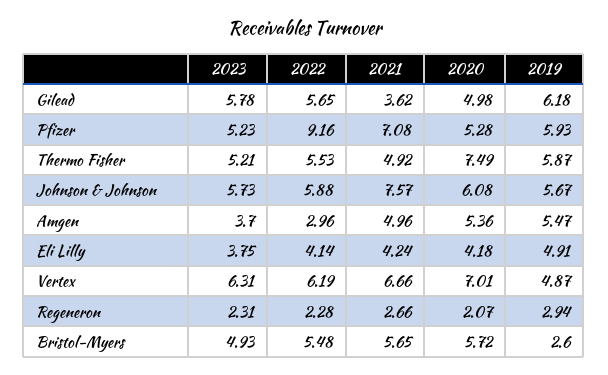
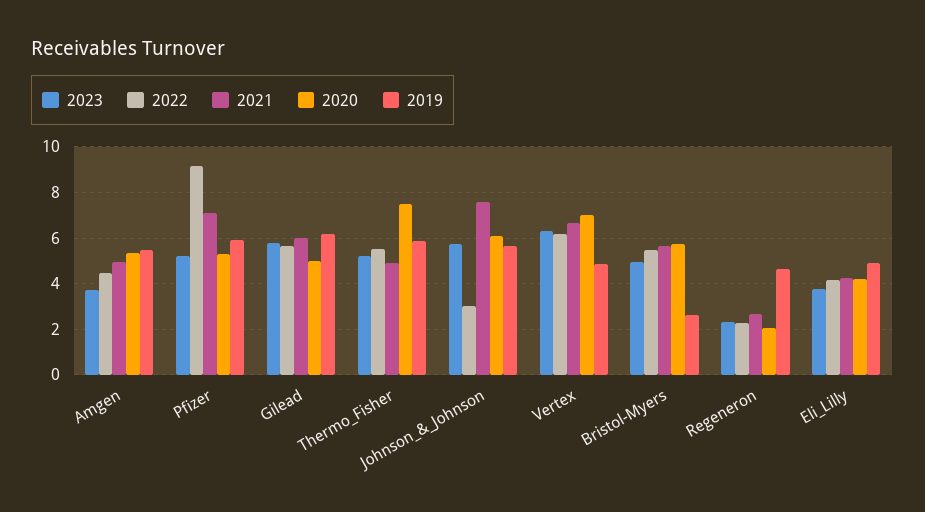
  {
    "2023": {
      "Gilead": 5.78,
      "Pfizer": 5.23,
      "Thermo Fisher": 5.21,
      "Johnson & Johnson": 5.73,
      "Amgen": 3.7,
      "Eli Lilly": 3.75,
      "Vertex": 6.31,
      "Regeneron": 2.31,
      "Bristol-Myers": 4.93
    },
    "2022": {
      "Gilead": 5.65,
      "Pfizer": 9.16,
      "Thermo Fisher": 5.53,
-     "Johnson & Johnson": 5.88,
+     "Johnson & Johnson": 3,
-     "Amgen": 2.96,
+     "Amgen": 4.5,
      "Eli Lilly": 4.14,
      "Vertex": 6.19,
      "Regeneron": 2.28,
      "Bristol-Myers": 5.48
    },
    "2021": {
-     "Gilead": 3.62,
+     "Gilead": 6,
      "Pfizer": 7.08,
      "Thermo Fisher": 4.92,
      "Johnson & Johnson": 7.57,
      "Amgen": 4.96,
      "Eli Lilly": 4.24,
      "Vertex": 6.66,
      "Regeneron": 2.66,
      "Bristol-Myers": 5.65
    },
    "2020": {
      "Gilead": 4.98,
      "Pfizer": 5.28,
      "Thermo Fisher": 7.49,
      "Johnson & Johnson": 6.08,
      "Amgen": 5.36,
      "Eli Lilly": 4.18,
      "Vertex": 7.01,
      "Regeneron": 2.07,
      "Bristol-Myers": 5.72
    },
    "2019": {
      "Gilead": 6.18,
      "Pfizer": 5.93,
      "Thermo Fisher": 5.87,
      "Johnson & Johnson": 5.67,
      "Amgen": 5.47,
      "Eli Lilly": 4.91,
      "Vertex": 4.87,
-     "Regeneron": 2.94,
+     "Regeneron": 4.5,
      "Bristol-Myers": 2.6
    }
  }

